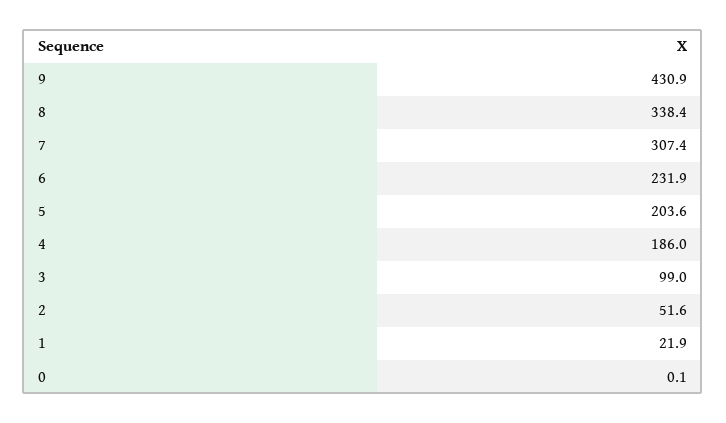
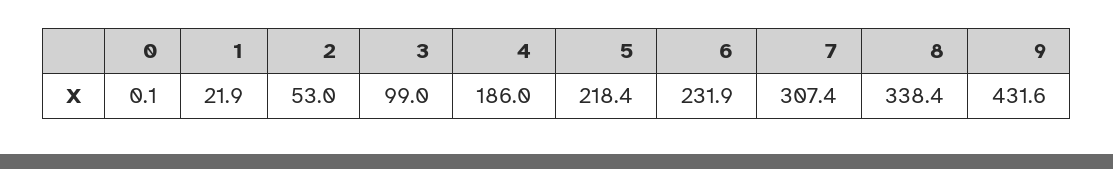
  {
-   "9": 430.9,
+   "9": 431.6,
    "8": 338.4,
    "7": 307.4,
    "6": 231.9,
-   "5": 203.6,
+   "5": 218.4,
    "4": 186,
    "3": 99,
-   "2": 51.6,
+   "2": 53,
    "1": 21.9,
    "0": 0.1
  }

